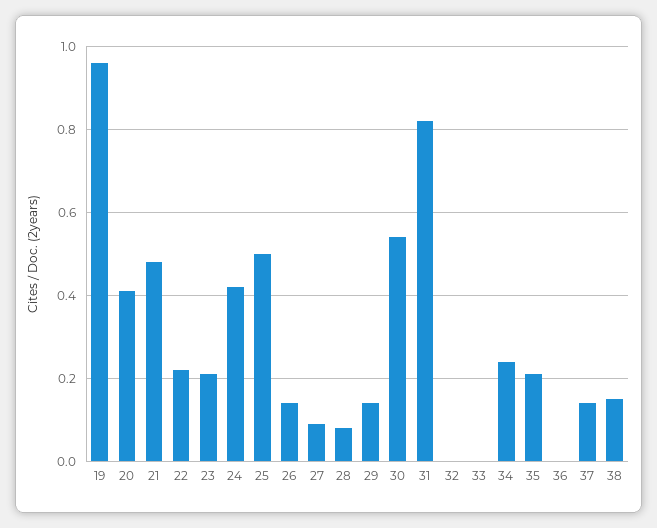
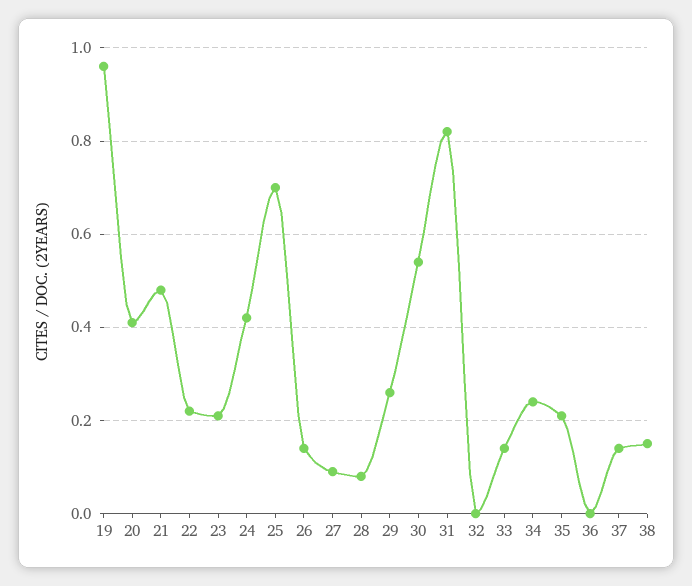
  {
    "19": 0.95,
    "20": 0.4,
    "21": 0.5,
    "22": 0.2,
    "23": 0.2,
    "24": 0.4,
-   "25": 0.5,
+   "25": 0.7,
    "26": 0.15,
    "27": 0.1,
    "28": 0.1,
-   "29": 0.15,
+   "29": 0.25,
    "30": 0.55,
    "31": 0.8,
    "32": 0,
-   "33": 0,
+   "33": 0.15,
    "34": 0.25,
    "35": 0.2,
    "36": 0,
    "37": 0.15,
    "38": 0.15
  }

